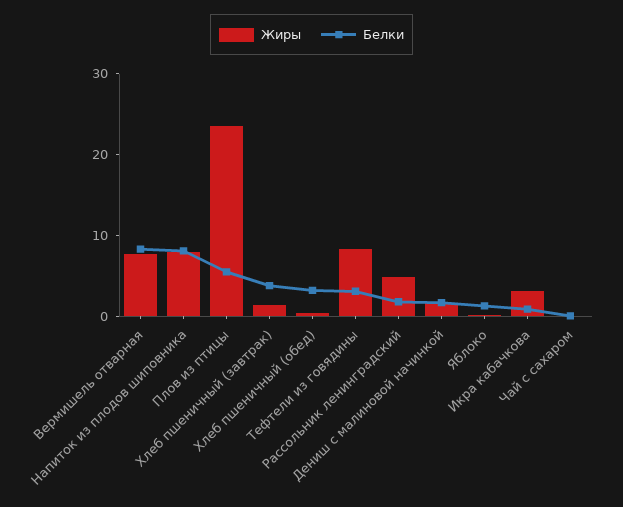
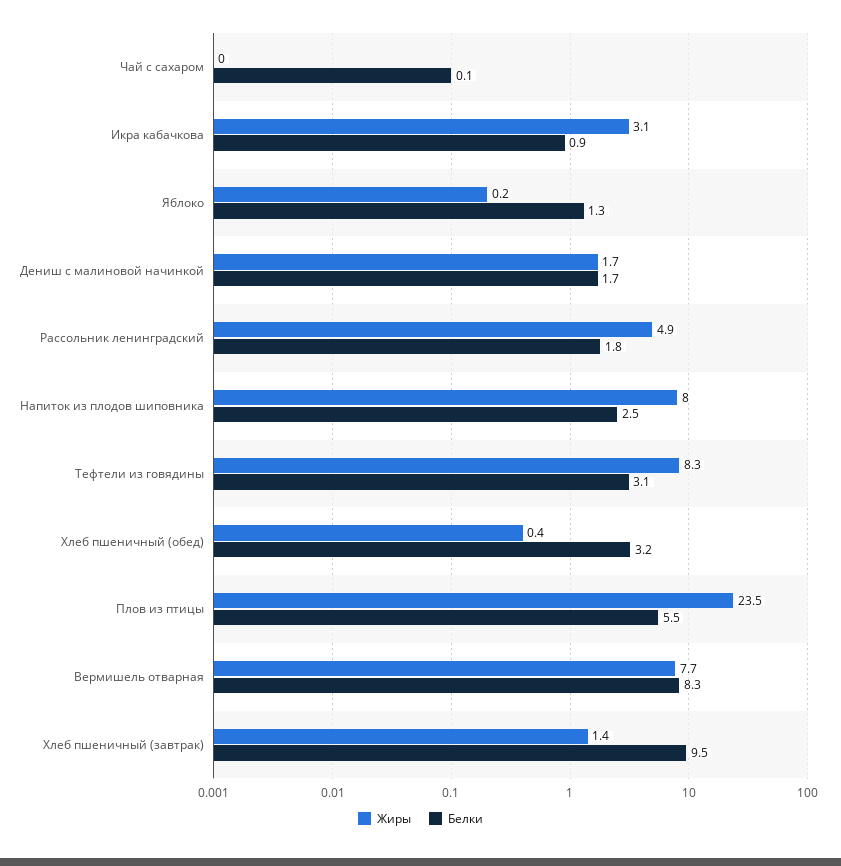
  {
    "Жиры": {
      "Вермишель отварная": 7.7,
      "Напиток из плодов шиповника": 8,
      "Плов из птицы": 23.5,
      "Хлеб пшеничный (завтрак)": 1.4,
      "Хлеб пшеничный (обед)": 0.4,
      "Тефтели из говядины": 8.3,
      "Рассольник ленинградский": 4.9,
      "Дениш с малиновой начинкой": 1.7,
      "Яблоко": 0.2,
      "Икра кабачкова": 3.1,
      "Чай с сахаром": 0
    },
    "Белки": {
      "Вермишель отварная": 8.3,
-     "Напиток из плодов шиповника": 8,
+     "Напиток из плодов шиповника": 2.5,
      "Плов из птицы": 5.5,
-     "Хлеб пшеничный (завтрак)": 4,
+     "Хлеб пшеничный (завтрак)": 9.5,
      "Хлеб пшеничный (обед)": 3.2,
      "Тефтели из говядины": 3.1,
      "Рассольник ленинградский": 1.8,
      "Дениш с малиновой начинкой": 1.7,
      "Яблоко": 1.3,
      "Икра кабачкова": 0.9,
      "Чай с сахаром": 0.1
    }
  }

